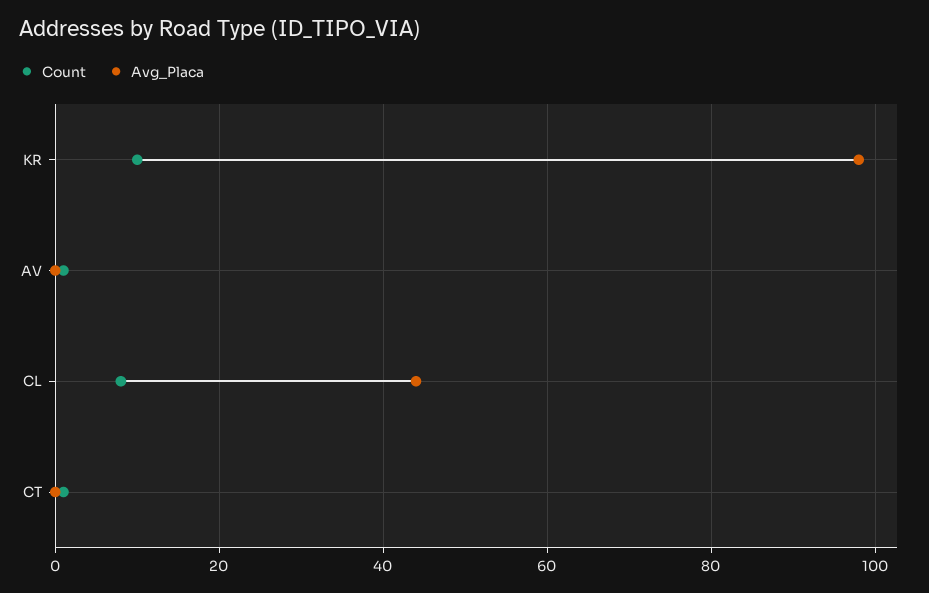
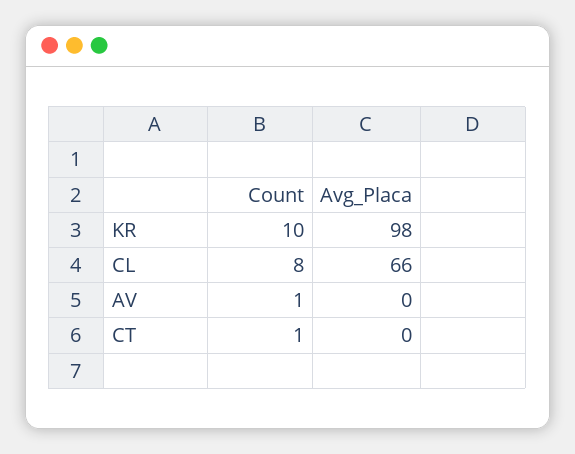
  {
    "Count": {
      "KR": 10,
      "AV": 1,
      "CL": 8,
      "CT": 1
    },
    "Avg_Placa": {
      "KR": 98,
      "AV": 0,
-     "CL": 45,
+     "CL": 66,
      "CT": 0
    }
  }

